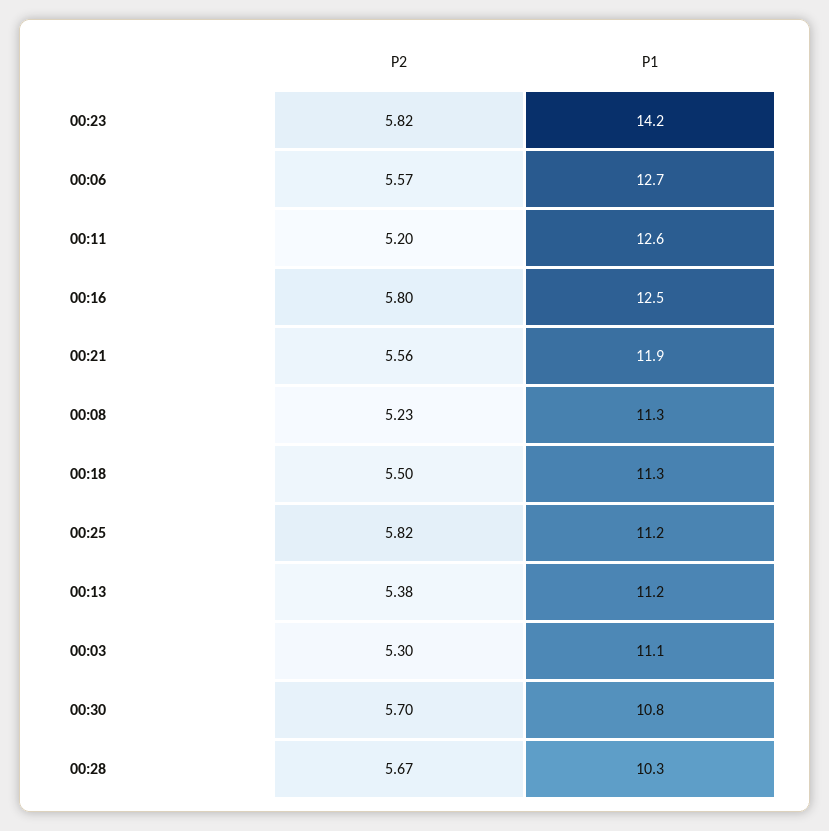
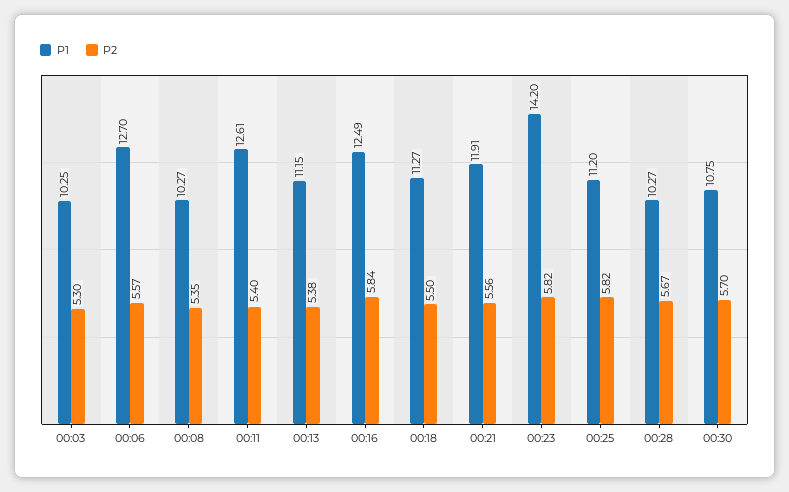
  {
    "P2": {
      "00:23": 5.82,
      "00:06": 5.57,
-     "00:11": 5.2,
+     "00:11": 5.4,
-     "00:16": 5.8,
+     "00:16": 5.84,
      "00:21": 5.56,
-     "00:08": 5.23,
+     "00:08": 5.35,
      "00:18": 5.5,
      "00:25": 5.82,
      "00:13": 5.38,
      "00:03": 5.3,
      "00:30": 5.7,
      "00:28": 5.67
    },
    "P1": {
      "00:23": 14.2,
      "00:06": 12.7,
      "00:11": 12.61,
      "00:16": 12.49,
      "00:21": 11.91,
-     "00:08": 11.3,
+     "00:08": 10.27,
      "00:18": 11.27,
      "00:25": 11.2,
      "00:13": 11.15,
-     "00:03": 11.1,
+     "00:03": 10.25,
      "00:30": 10.75,
      "00:28": 10.27
    }
  }

